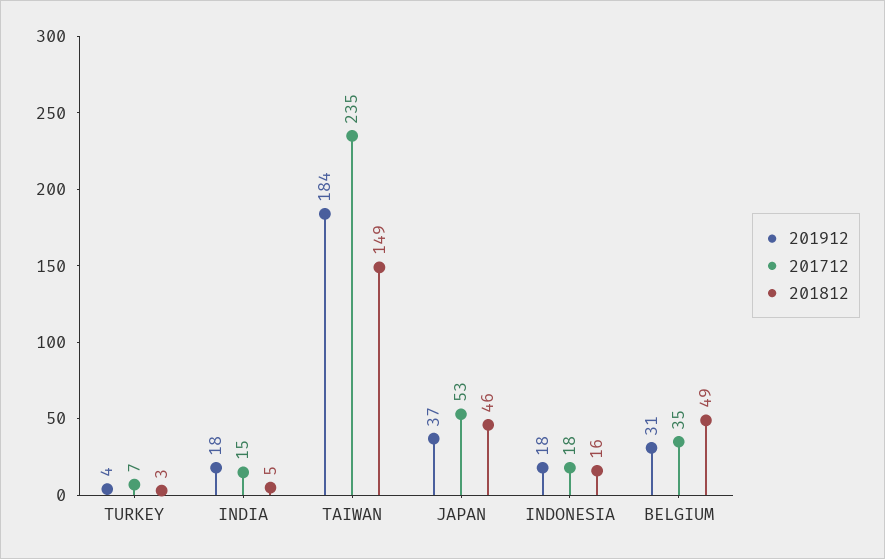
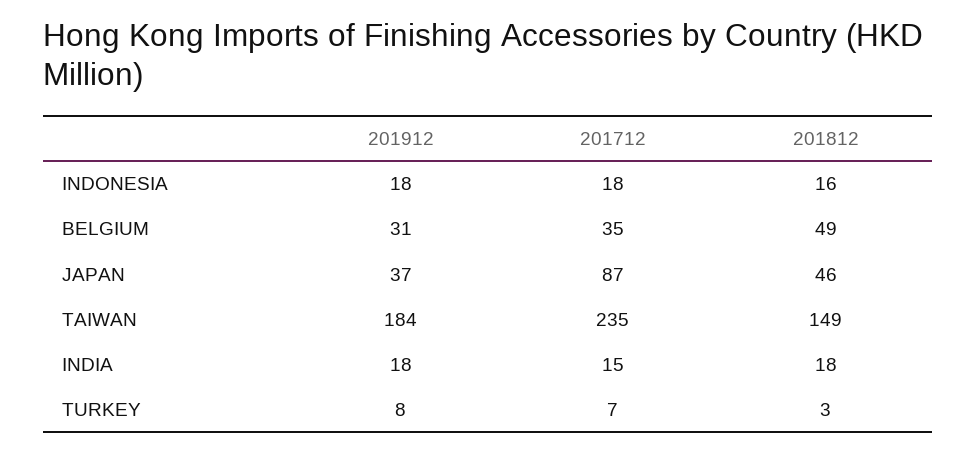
  {
    "201912": {
-     "TURKEY": 4,
+     "TURKEY": 8,
      "INDIA": 18,
      "TAIWAN": 184,
      "JAPAN": 37,
      "INDONESIA": 18,
      "BELGIUM": 31
    },
    "201712": {
      "TURKEY": 7,
      "INDIA": 15,
      "TAIWAN": 235,
-     "JAPAN": 53,
+     "JAPAN": 87,
      "INDONESIA": 18,
      "BELGIUM": 35
    },
    "201812": {
      "TURKEY": 3,
-     "INDIA": 5,
+     "INDIA": 18,
      "TAIWAN": 149,
      "JAPAN": 46,
      "INDONESIA": 16,
      "BELGIUM": 49
    }
  }

